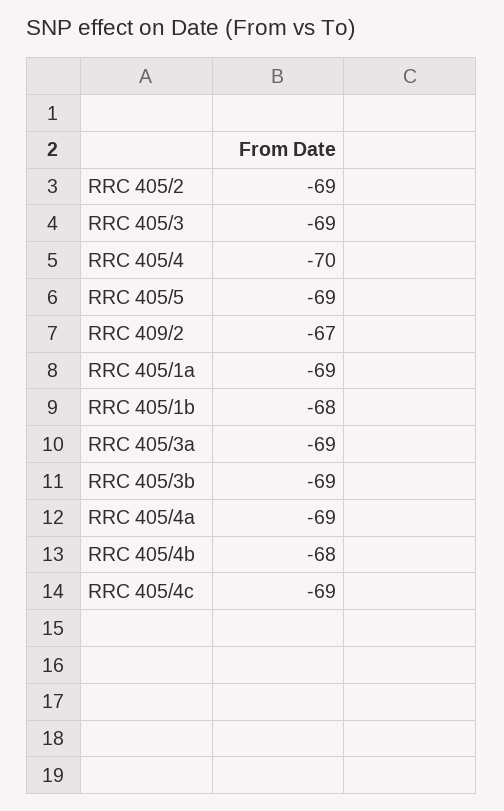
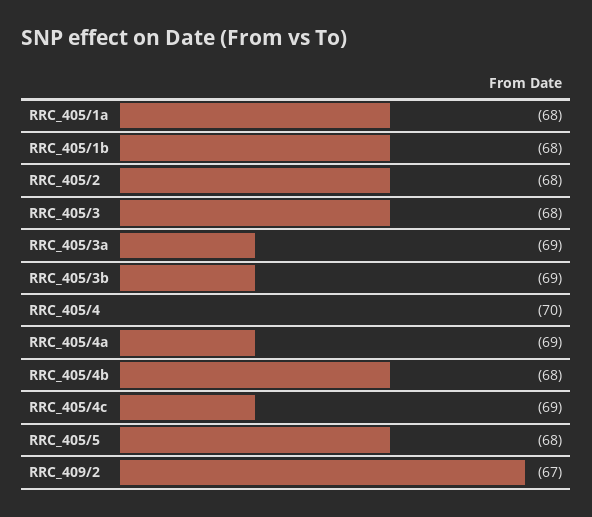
  {
-   "RRC 405/2": -69,
+   "RRC 405/2": -68,
-   "RRC 405/3": -69,
+   "RRC 405/3": -68,
    "RRC 405/4": -70,
-   "RRC 405/5": -69,
+   "RRC 405/5": -68,
    "RRC 409/2": -67,
-   "RRC 405/1a": -69,
+   "RRC 405/1a": -68,
    "RRC 405/1b": -68,
    "RRC 405/3a": -69,
    "RRC 405/3b": -69,
    "RRC 405/4a": -69,
    "RRC 405/4b": -68,
    "RRC 405/4c": -69
  }

